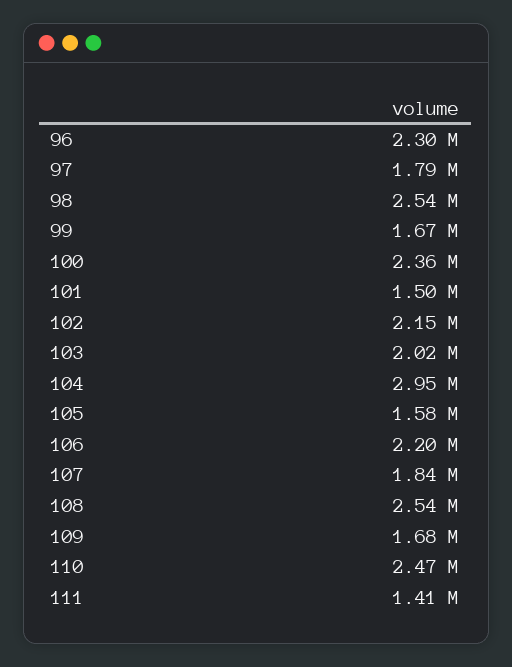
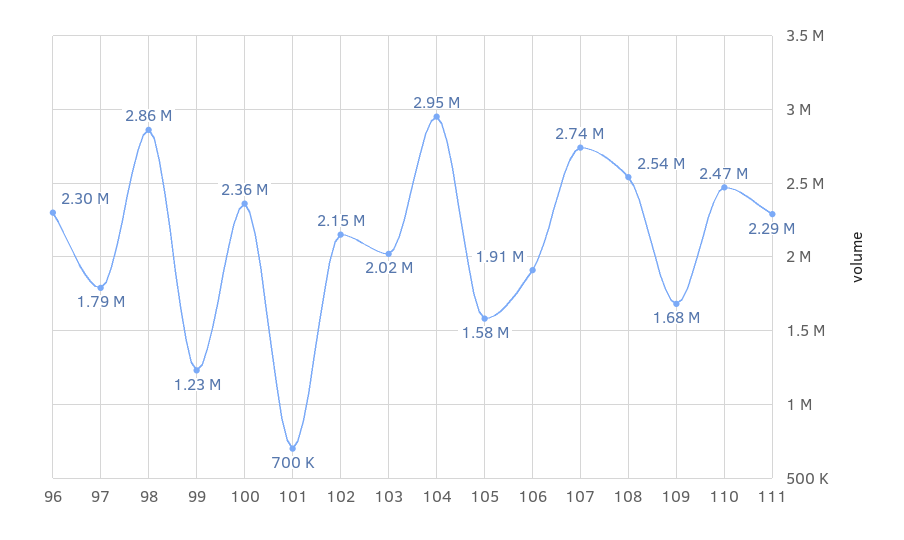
  {
    "96": 2300000,
    "97": 1790000,
-   "98": 2540000,
+   "98": 2860000,
-   "99": 1670000,
+   "99": 1230000,
    "100": 2360000,
-   "101": 1500000,
+   "101": 700000,
    "102": 2150000,
    "103": 2020000,
    "104": 2950000,
    "105": 1580000,
-   "106": 2200000,
+   "106": 1910000,
-   "107": 1840000,
+   "107": 2740000,
    "108": 2540000,
    "109": 1680000,
    "110": 2470000,
-   "111": 1410000
+   "111": 2290000
  }

